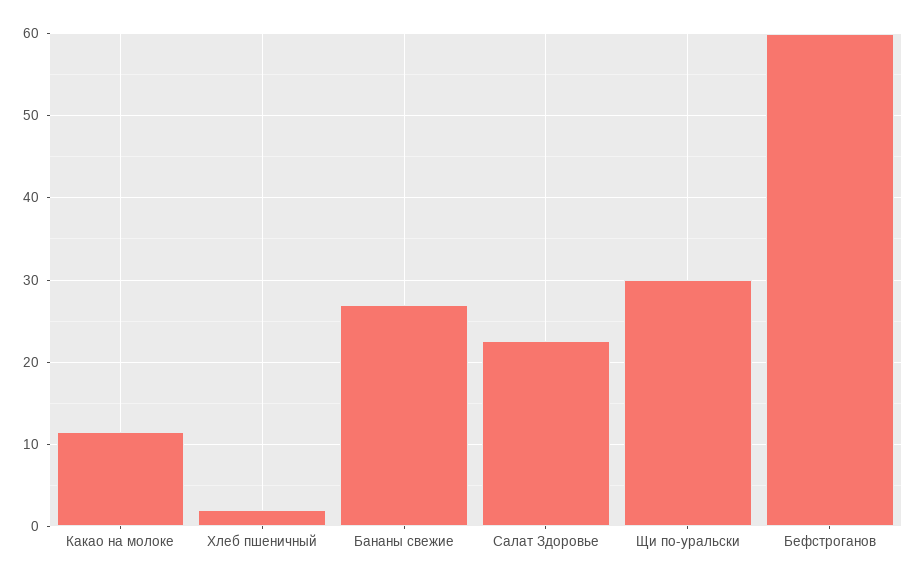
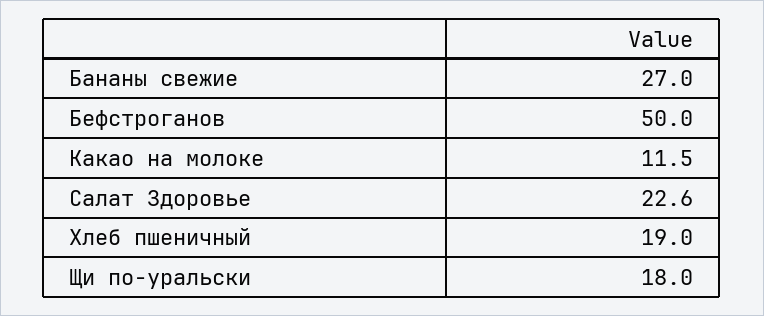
  {
    "Какао на молоке": 11.5,
-   "Хлеб пшеничный": 2,
+   "Хлеб пшеничный": 19,
    "Бананы свежие": 27,
    "Салат Здоровье": 22.6,
-   "Щи по-уральски": 30,
+   "Щи по-уральски": 18,
-   "Бефстроганов": 60
+   "Бефстроганов": 50
  }

